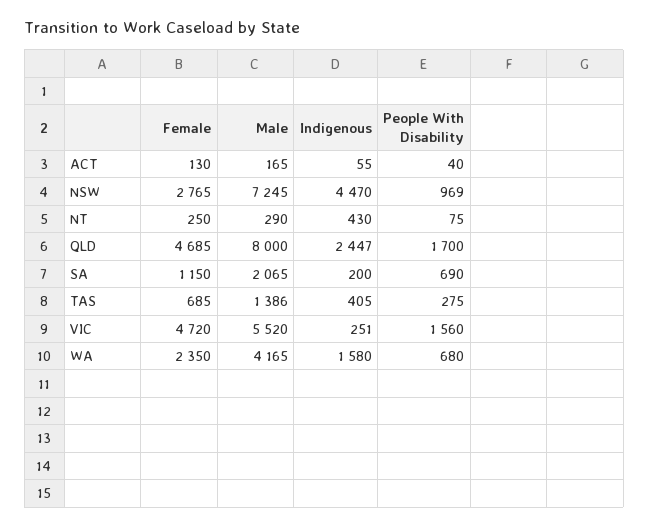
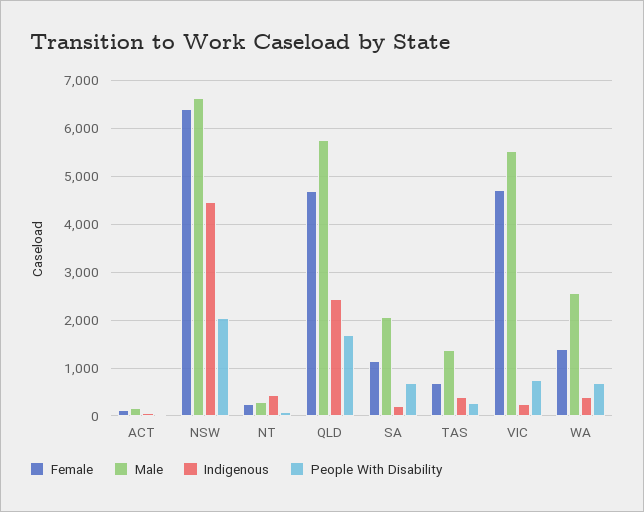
  {
    "Female": {
      "ACT": 130,
-     "NSW": 2765,
+     "NSW": 6400,
      "NT": 250,
      "QLD": 4685,
      "SA": 1150,
      "TAS": 685,
      "VIC": 4720,
-     "WA": 2350
+     "WA": 1400
    },
    "Male": {
      "ACT": 165,
-     "NSW": 7245,
+     "NSW": 6600,
      "NT": 290,
-     "QLD": 8000,
+     "QLD": 5800,
      "SA": 2065,
      "TAS": 1386,
      "VIC": 5520,
-     "WA": 4165
+     "WA": 2600
    },
    "Indigenous": {
      "ACT": 55,
      "NSW": 4470,
      "NT": 430,
      "QLD": 2447,
      "SA": 200,
      "TAS": 405,
      "VIC": 251,
-     "WA": 1580
+     "WA": 400
    },
    "People With Disability": {
      "ACT": 40,
-     "NSW": 969,
+     "NSW": 2000,
      "NT": 75,
      "QLD": 1700,
      "SA": 690,
      "TAS": 275,
-     "VIC": 1560,
+     "VIC": 800,
      "WA": 680
    }
  }

